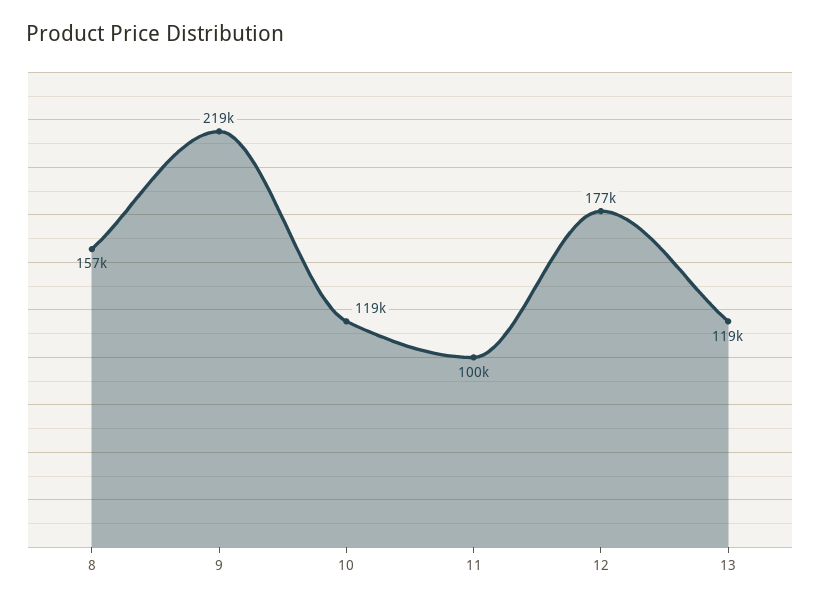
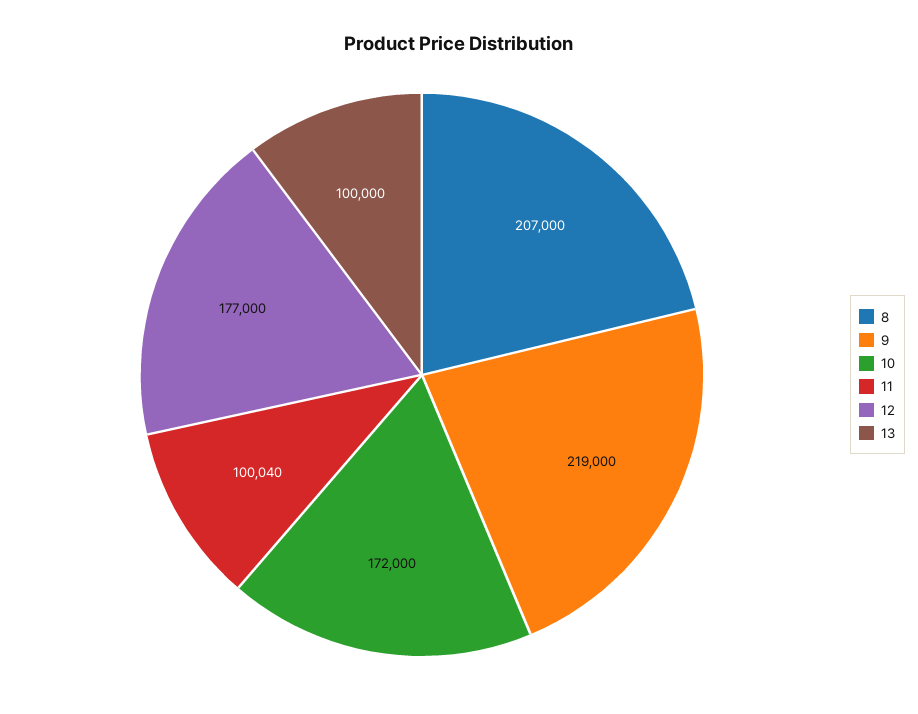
  {
-   "8": 157000,
+   "8": 207000,
    "9": 219000,
-   "10": 119000,
+   "10": 172000,
    "11": 100040,
    "12": 177000,
-   "13": 119000
+   "13": 100000
  }

